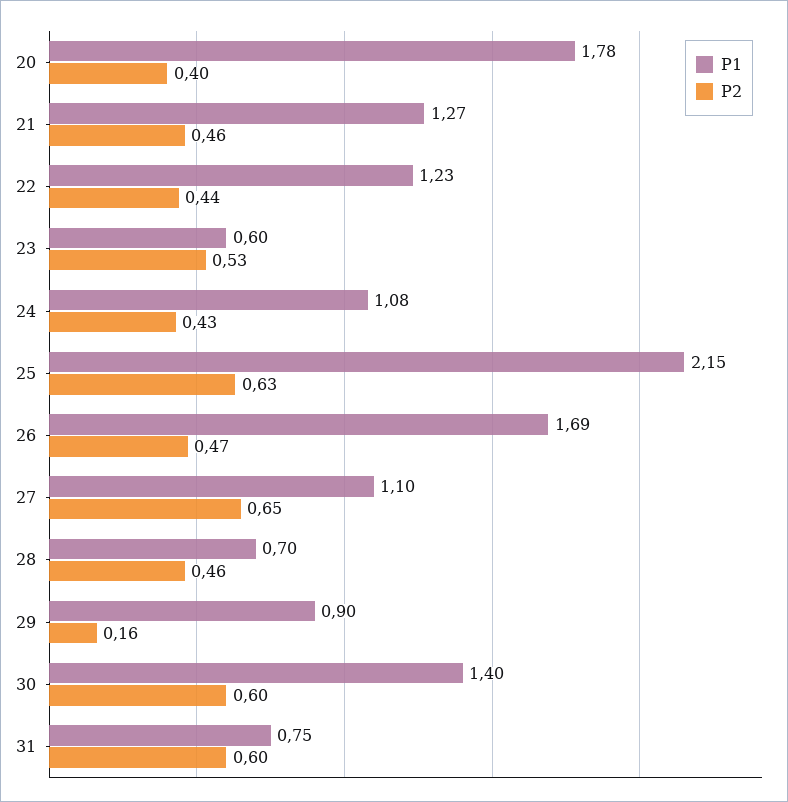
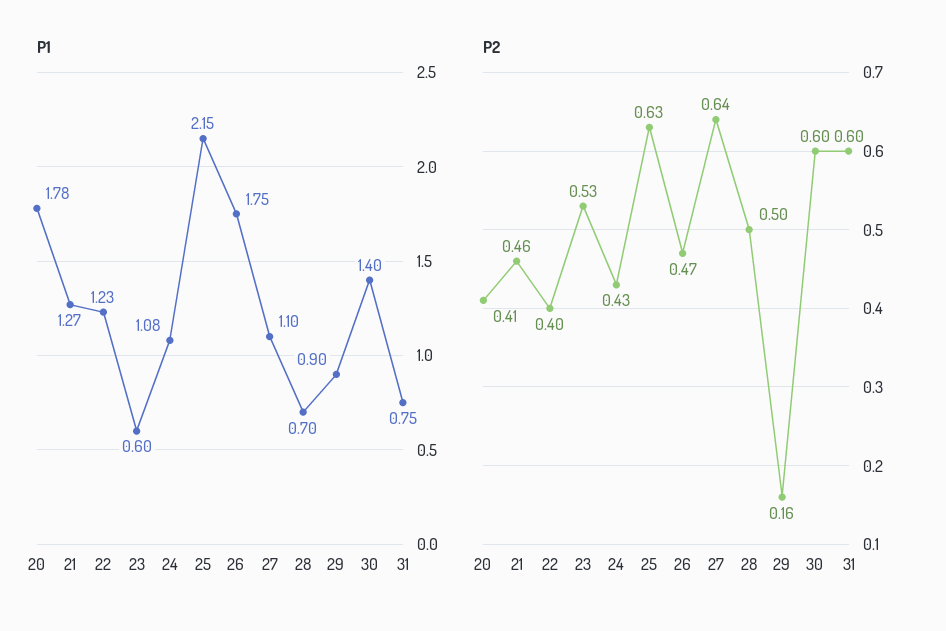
  {
    "P1": {
      "20": 1.78,
      "21": 1.27,
      "22": 1.23,
      "23": 0.6,
      "24": 1.08,
      "25": 2.15,
-     "26": 1.69,
+     "26": 1.75,
      "27": 1.1,
      "28": 0.7,
      "29": 0.9,
      "30": 1.4,
      "31": 0.75
    },
    "P2": {
-     "20": 0.4,
+     "20": 0.41,
      "21": 0.46,
-     "22": 0.44,
+     "22": 0.4,
      "23": 0.53,
      "24": 0.43,
      "25": 0.63,
      "26": 0.47,
-     "27": 0.65,
+     "27": 0.64,
-     "28": 0.46,
+     "28": 0.5,
      "29": 0.16,
      "30": 0.6,
      "31": 0.6
    }
  }

